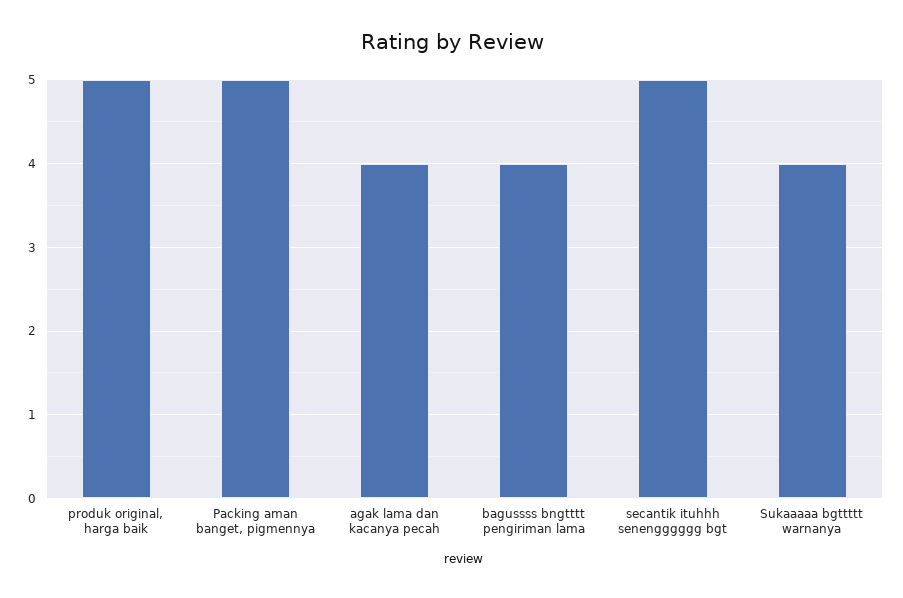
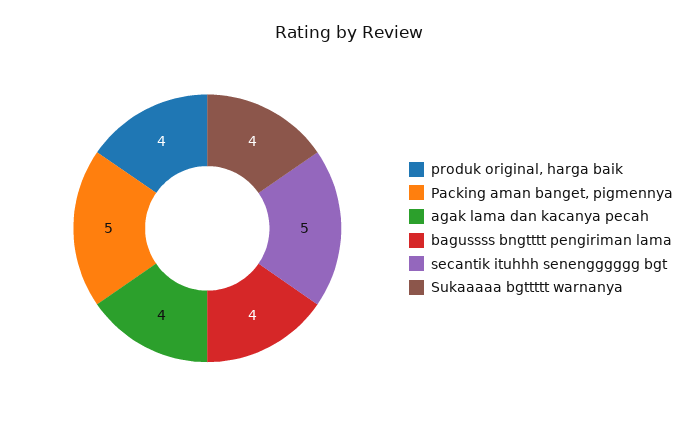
  {
-   "produk original, harga baik": 5,
+   "produk original, harga baik": 4,
    "Packing aman banget, pigmennya": 5,
    "agak lama dan kacanya pecah": 4,
    "bagussss bngtttt pengiriman lama": 4,
    "secantik ituhhh senengggggg bgt": 5,
    "Sukaaaaa bgttttt warnanya": 4
  }

